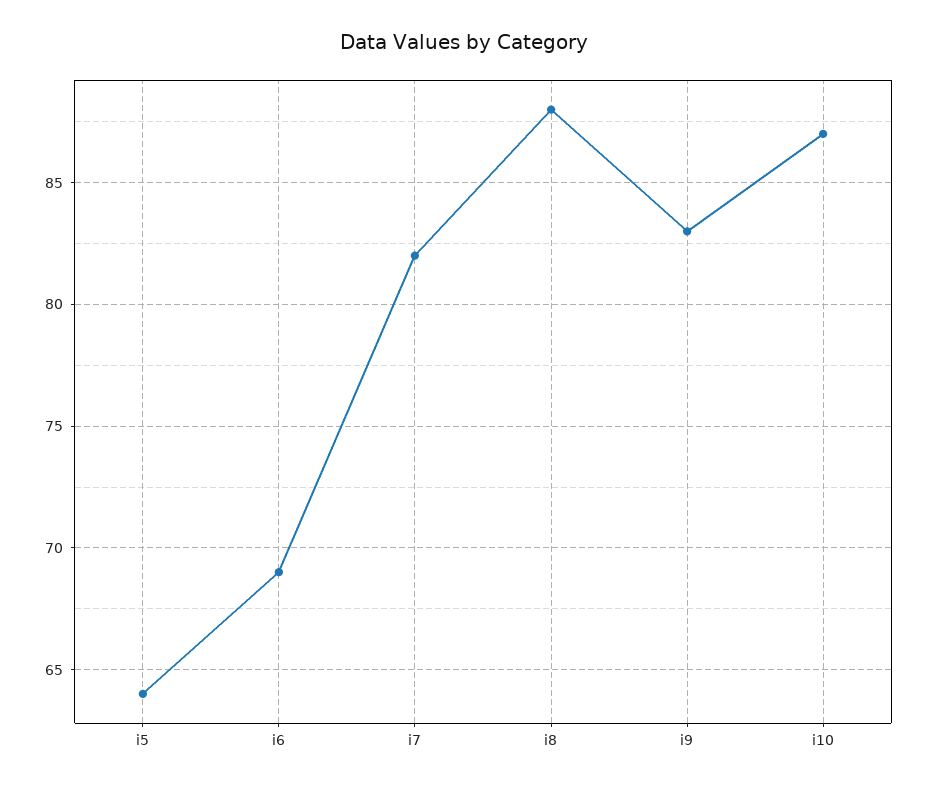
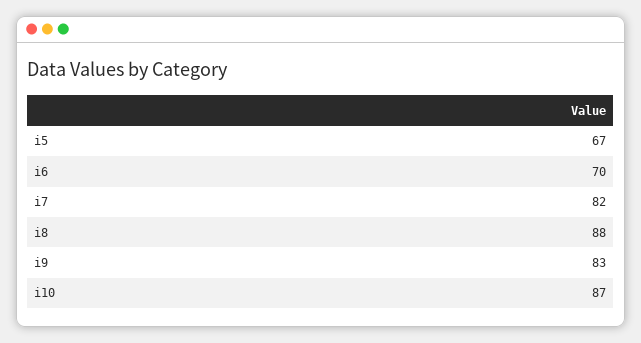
  {
-   "i5": 64,
+   "i5": 67,
-   "i6": 69,
+   "i6": 70,
    "i7": 82,
    "i8": 88,
    "i9": 83,
    "i10": 87
  }

